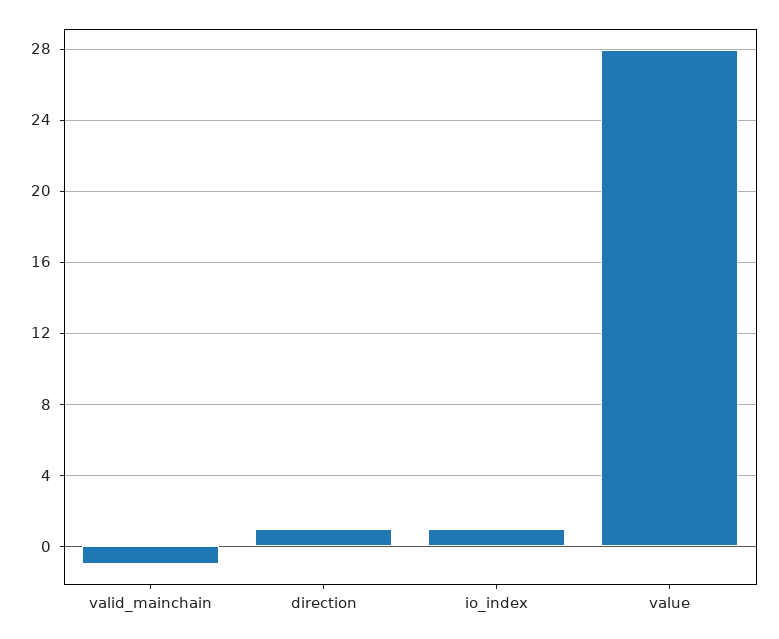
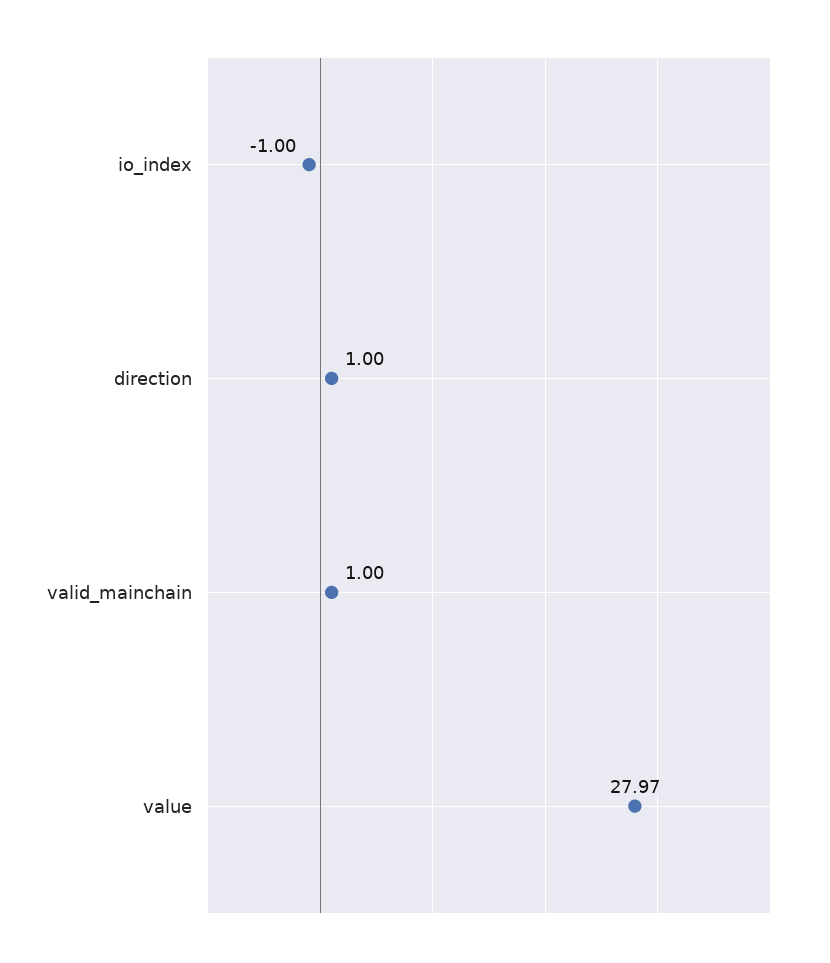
  {
-   "valid_mainchain": -1,
+   "valid_mainchain": 1,
    "direction": 1,
-   "io_index": 1,
+   "io_index": -1,
    "value": 27.97
  }

